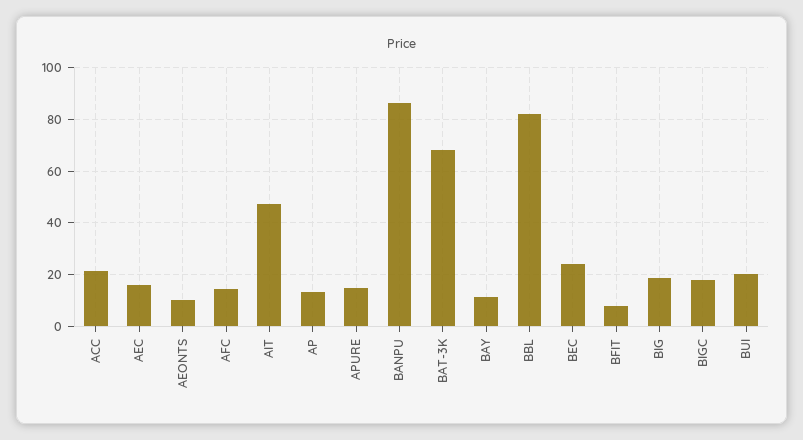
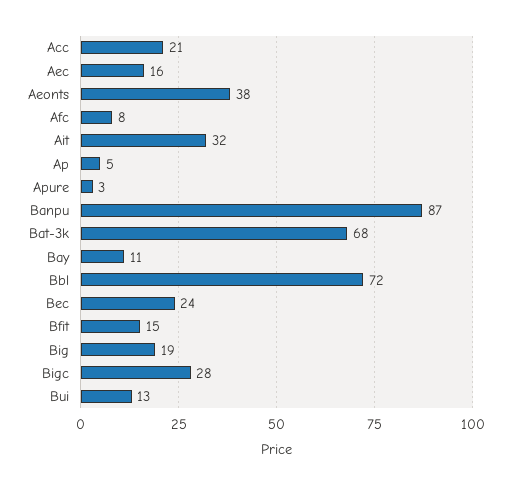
  {
    "ACC": 21,
    "AEC": 16,
-   "AEONTS": 10,
+   "AEONTS": 38,
-   "AFC": 15,
+   "AFC": 8,
-   "AIT": 47.5,
+   "AIT": 32,
-   "AP": 12.5,
+   "AP": 5,
-   "APURE": 15,
+   "APURE": 3,
    "BANPU": 87,
    "BAT-3K": 68,
    "BAY": 11,
-   "BBL": 82.5,
+   "BBL": 72,
    "BEC": 24,
-   "BFIT": 7.5,
+   "BFIT": 15,
    "BIG": 19,
-   "BIGC": 17.5,
+   "BIGC": 28,
-   "BUI": 20
+   "BUI": 13
  }

